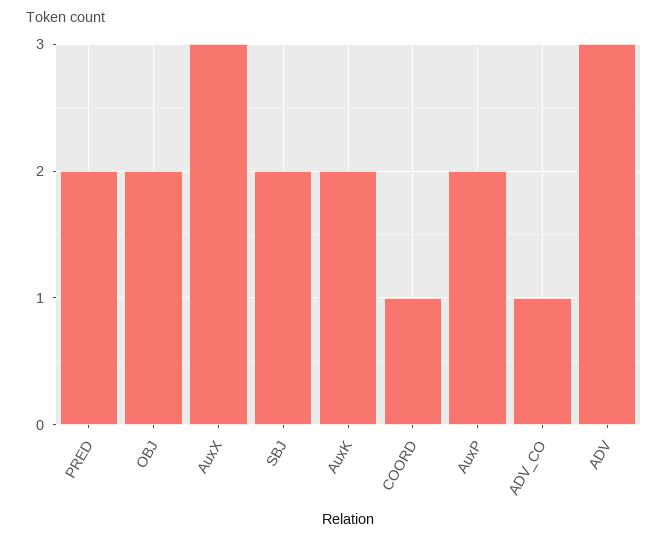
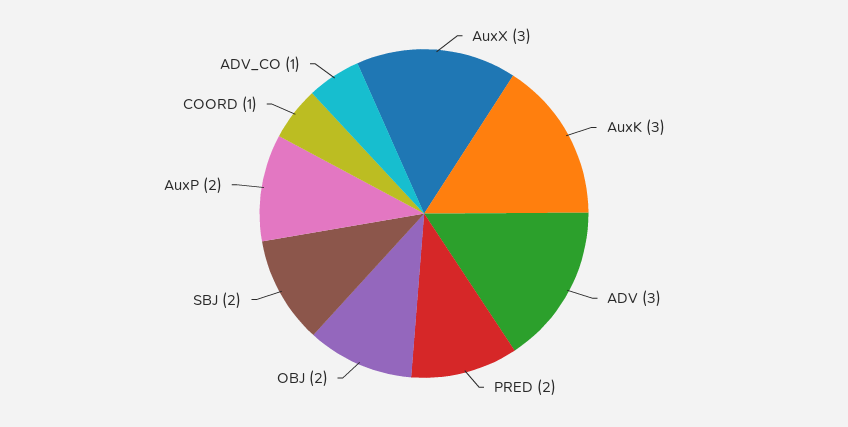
  {
    "PRED": 2,
    "OBJ": 2,
    "AuxX": 3,
    "SBJ": 2,
-   "AuxK": 2,
+   "AuxK": 3,
    "COORD": 1,
    "AuxP": 2,
    "ADV_CO": 1,
    "ADV": 3
  }

